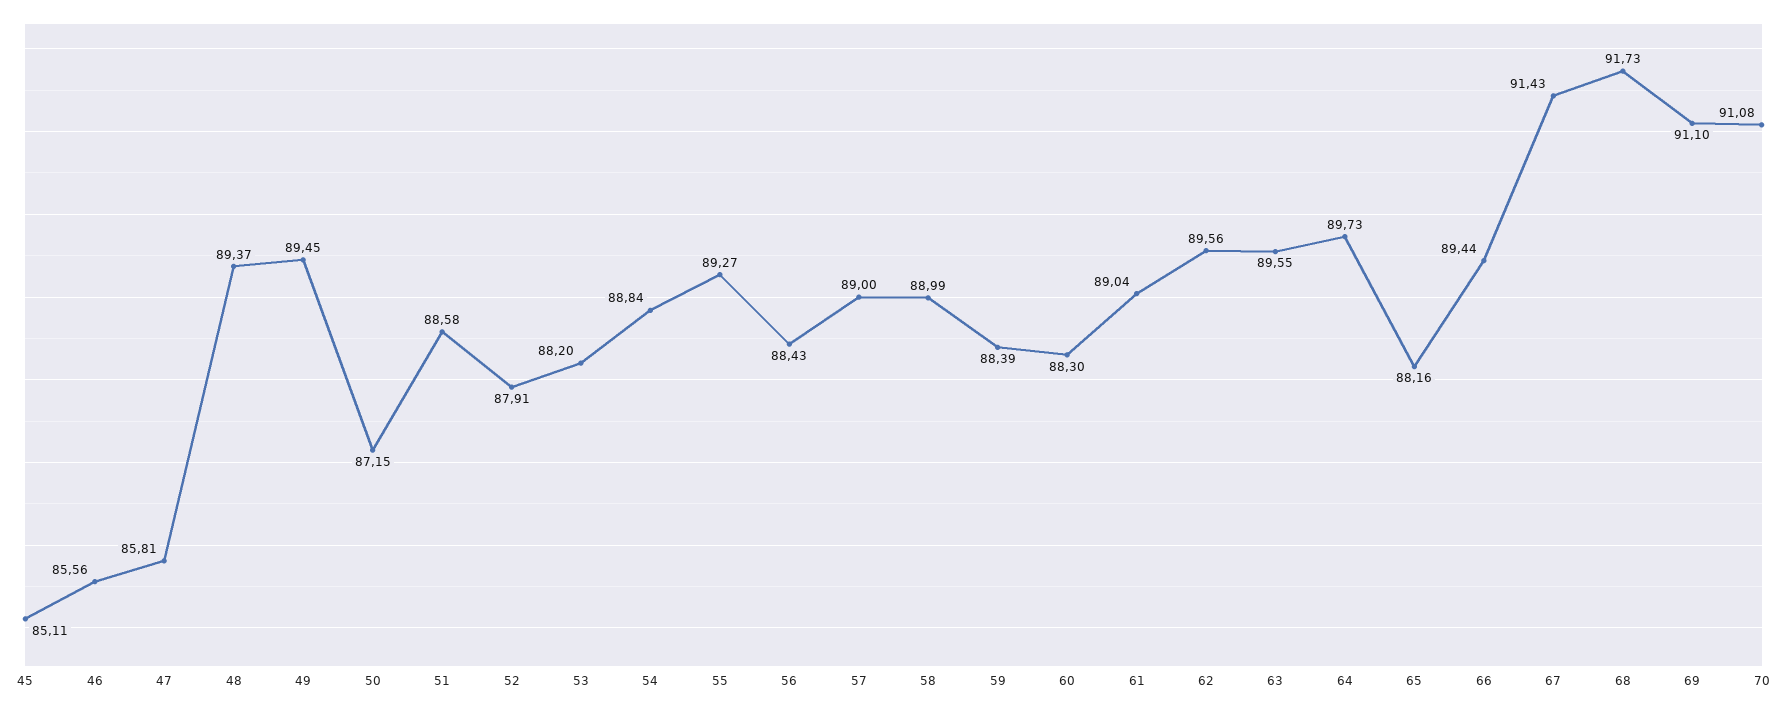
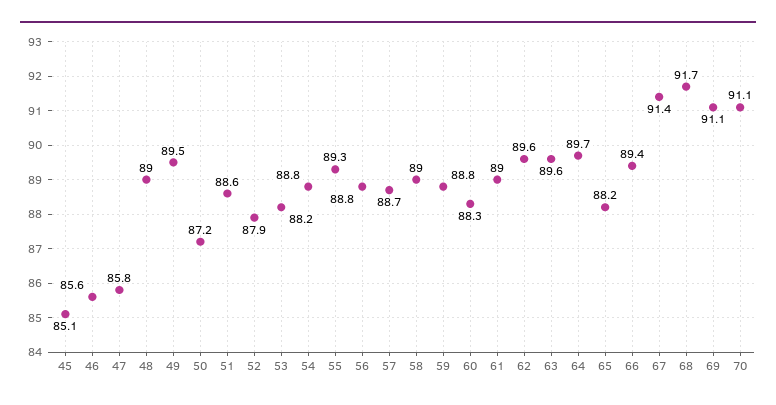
  {
    "45": 85.11,
    "46": 85.56,
    "47": 85.81,
-   "48": 89.37,
+   "48": 89,
    "49": 89.45,
    "50": 87.15,
    "51": 88.58,
    "52": 87.91,
    "53": 88.2,
    "54": 88.84,
    "55": 89.27,
-   "56": 88.43,
+   "56": 88.8,
-   "57": 89,
+   "57": 88.7,
    "58": 88.99,
-   "59": 88.39,
+   "59": 88.8,
    "60": 88.3,
    "61": 89.04,
    "62": 89.56,
    "63": 89.55,
    "64": 89.73,
    "65": 88.16,
    "66": 89.44,
    "67": 91.43,
    "68": 91.73,
    "69": 91.1,
    "70": 91.08
  }

